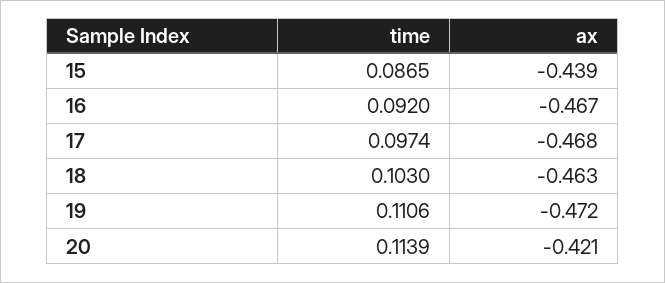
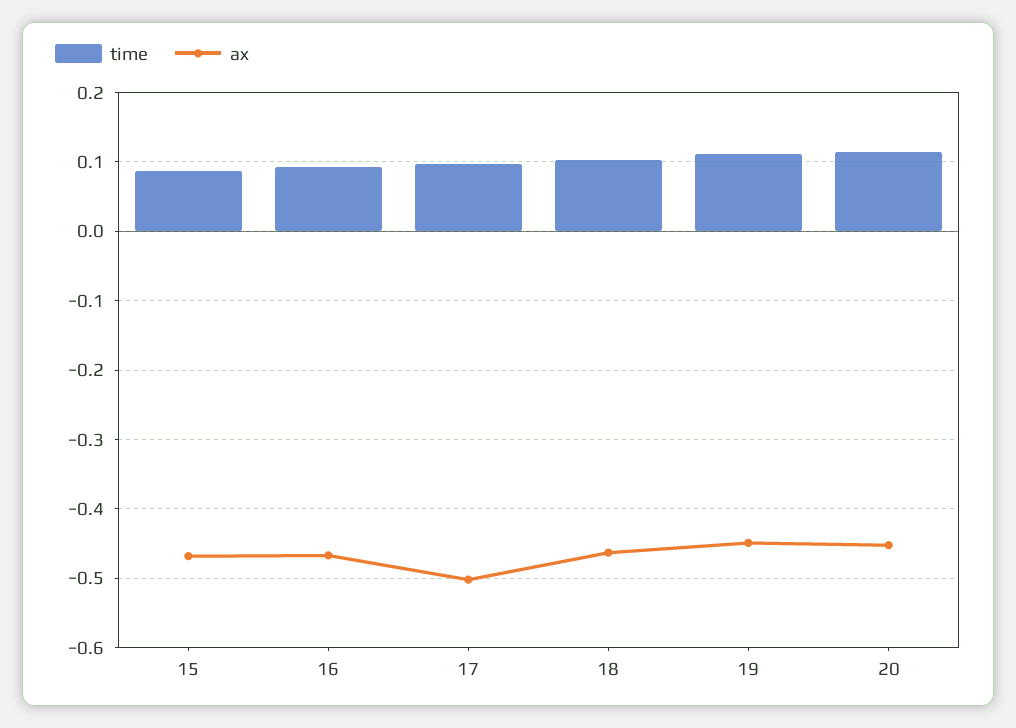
  {
    "time": {
      "15": 0.0865,
      "16": 0.092,
      "17": 0.0974,
      "18": 0.103,
      "19": 0.1106,
      "20": 0.1139
    },
    "ax": {
-     "15": -0.439,
+     "15": -0.47,
      "16": -0.467,
-     "17": -0.468,
+     "17": -0.5,
      "18": -0.463,
-     "19": -0.472,
+     "19": -0.45,
-     "20": -0.421
+     "20": -0.45
    }
  }

